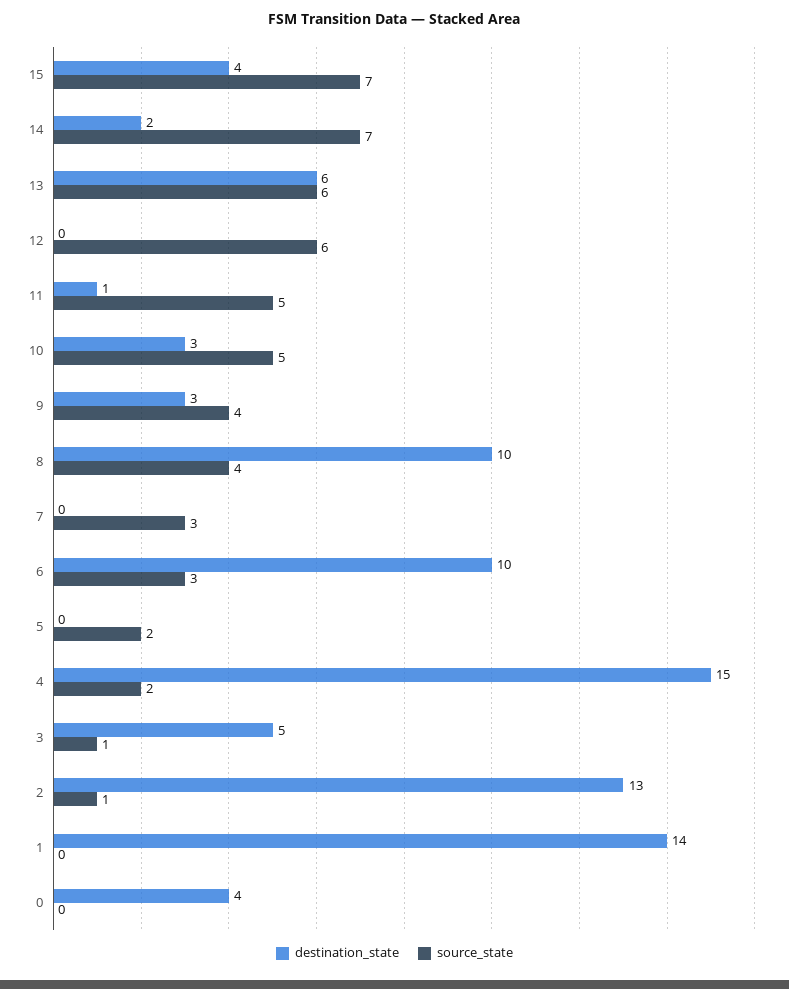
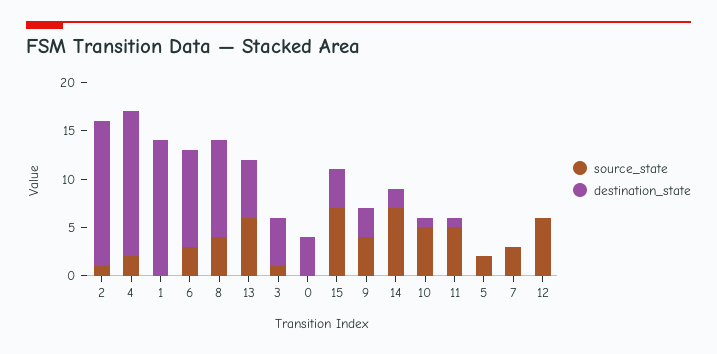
  {
    "destination_state": {
      "15": 4,
      "14": 2,
      "13": 6,
      "12": 0,
      "11": 1,
-     "10": 3,
+     "10": 1,
      "9": 3,
      "8": 10,
      "7": 0,
      "6": 10,
      "5": 0,
      "4": 15,
      "3": 5,
-     "2": 13,
+     "2": 15,
      "1": 14,
      "0": 4
    },
    "source_state": {
      "15": 7,
      "14": 7,
      "13": 6,
      "12": 6,
      "11": 5,
      "10": 5,
      "9": 4,
      "8": 4,
      "7": 3,
      "6": 3,
      "5": 2,
      "4": 2,
      "3": 1,
      "2": 1,
      "1": 0,
      "0": 0
    }
  }

